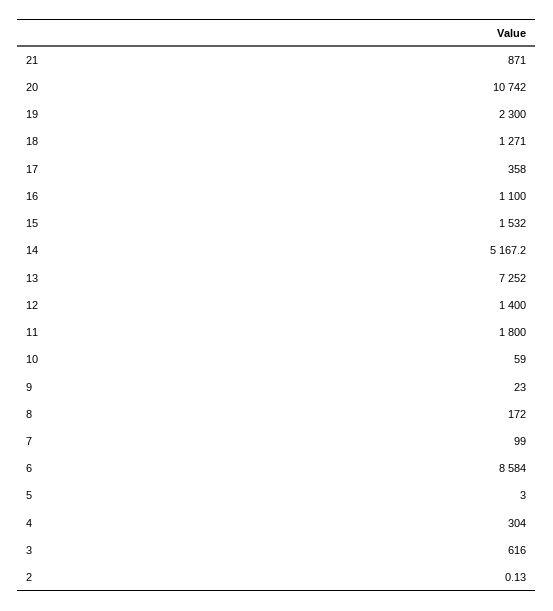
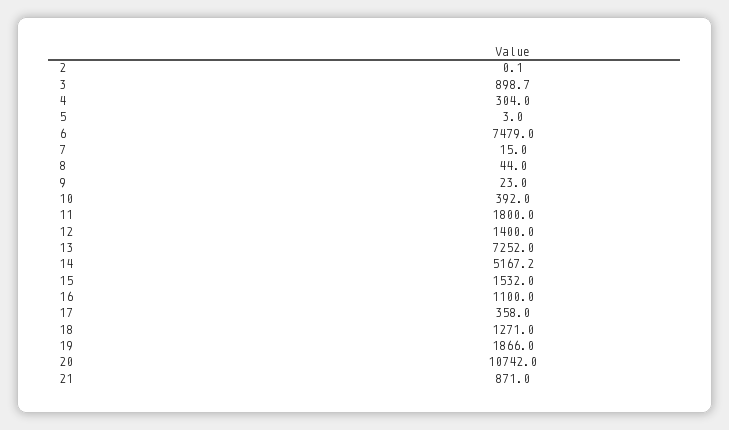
  {
    "21": 871,
    "20": 10742,
-   "19": 2300,
+   "19": 1866,
    "18": 1271,
    "17": 358,
    "16": 1100,
    "15": 1532,
    "14": 5167.2,
    "13": 7252,
    "12": 1400,
    "11": 1800,
-   "10": 59,
+   "10": 392,
    "9": 23,
-   "8": 172,
+   "8": 44,
-   "7": 99,
+   "7": 15,
-   "6": 8584,
+   "6": 7479,
    "5": 3,
    "4": 304,
-   "3": 616,
+   "3": 898.7,
    "2": 0.13
  }

